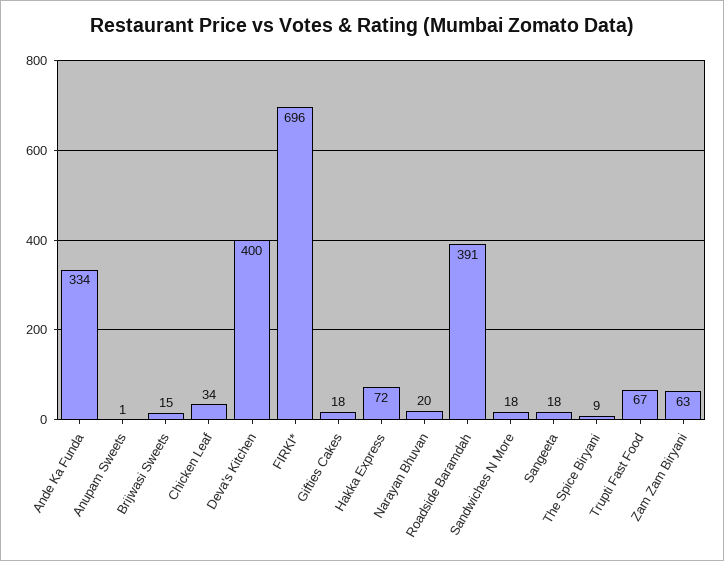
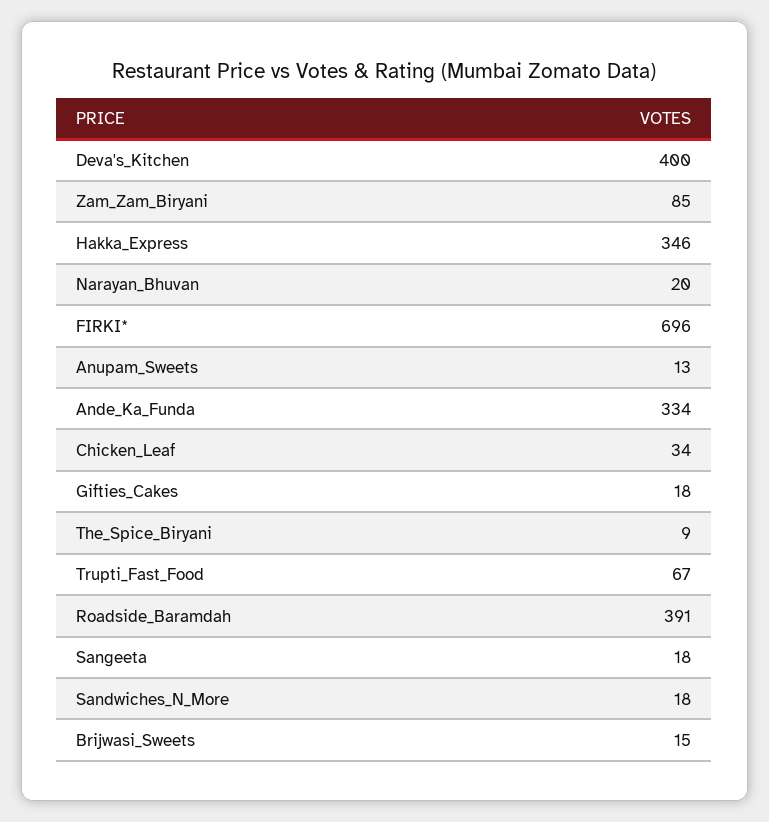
  {
    "Ande Ka Funda": 334,
-   "Anupam Sweets": 1,
+   "Anupam Sweets": 13,
    "Brijwasi Sweets": 15,
    "Chicken Leaf": 34,
    "Deva's Kitchen": 400,
    "FIRKI*": 696,
    "Gifties Cakes": 18,
-   "Hakka Express": 72,
+   "Hakka Express": 346,
    "Narayan Bhuvan": 20,
    "Roadside Baramdah": 391,
    "Sandwiches N More": 18,
    "Sangeeta": 18,
    "The Spice Biryani": 9,
    "Trupti Fast Food": 67,
-   "Zam Zam Biryani": 63
+   "Zam Zam Biryani": 85
  }

